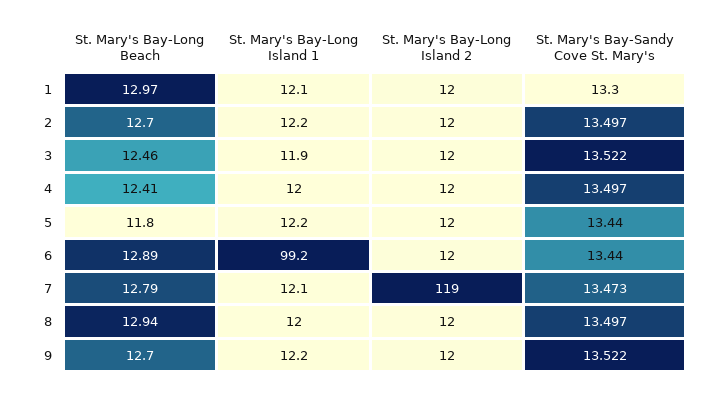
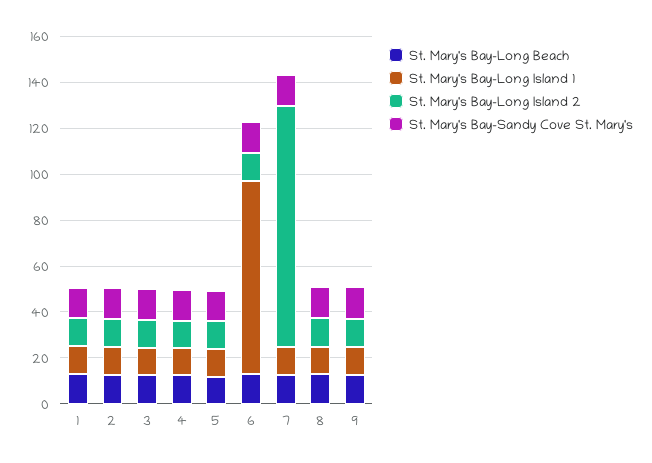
  {
    "St. Mary's Bay-Long Beach": {
      "1": 12.97,
      "2": 12.7,
      "3": 12.46,
      "4": 12.41,
      "5": 11.8,
      "6": 12.89,
      "7": 12.79,
      "8": 12.94,
      "9": 12.7
    },
    "St. Mary's Bay-Long Island 1": {
      "1": 12.1,
      "2": 12.2,
      "3": 11.9,
      "4": 12,
      "5": 12.2,
-     "6": 99.2,
+     "6": 85,
      "7": 12.1,
      "8": 12,
      "9": 12.2
    },
    "St. Mary's Bay-Long Island 2": {
      "1": 12,
      "2": 12,
      "3": 12,
      "4": 12,
      "5": 12,
      "6": 12,
-     "7": 119,
+     "7": 105,
      "8": 12,
      "9": 12
    },
    "St. Mary's Bay-Sandy Cove St. Mary's": {
      "1": 13.3,
      "2": 13.497,
      "3": 13.522,
      "4": 13.497,
      "5": 13.44,
      "6": 13.44,
      "7": 13.473,
      "8": 13.497,
      "9": 13.522
    }
  }

